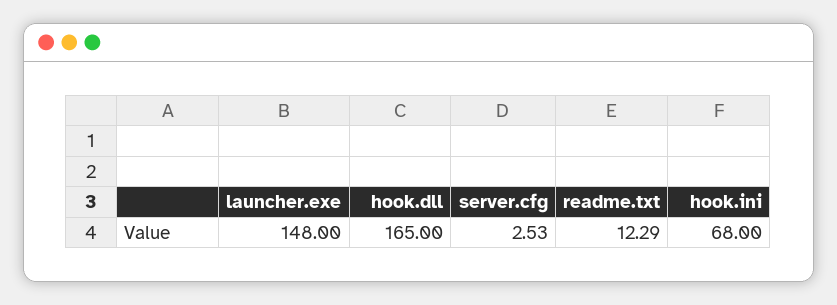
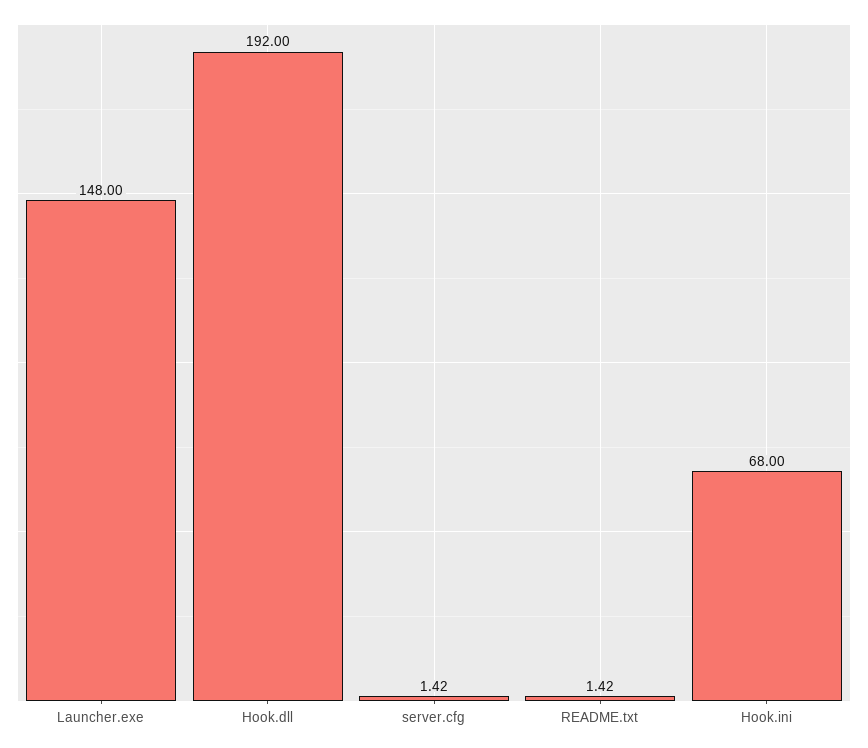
  {
    "launcher.exe": 148,
-   "hook.dll": 165,
+   "hook.dll": 192,
-   "server.cfg": 2.53,
+   "server.cfg": 1.42,
-   "readme.txt": 12.29,
+   "readme.txt": 1.42,
    "hook.ini": 68
  }

